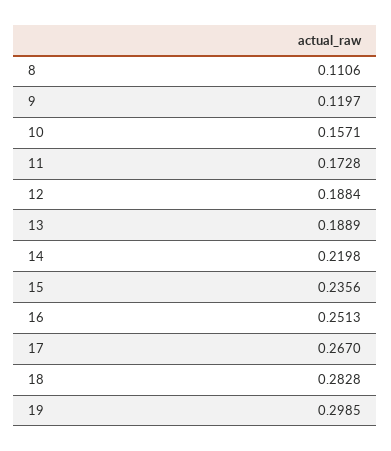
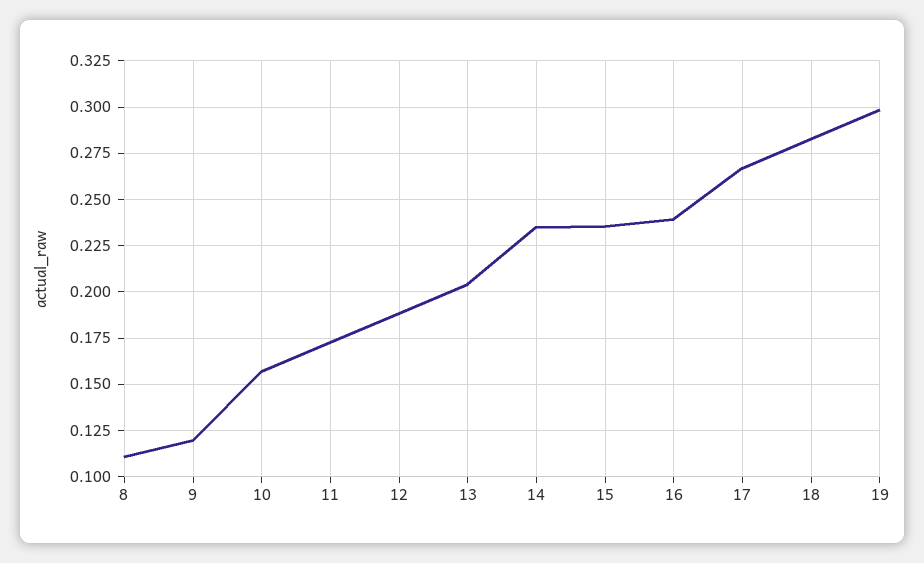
  {
    "8": 0.1106,
    "9": 0.1197,
    "10": 0.1571,
    "11": 0.1728,
    "12": 0.1884,
-   "13": 0.1889,
+   "13": 0.205,
-   "14": 0.2198,
+   "14": 0.235,
    "15": 0.2356,
-   "16": 0.2513,
+   "16": 0.24,
    "17": 0.267,
    "18": 0.2828,
    "19": 0.2985
  }

